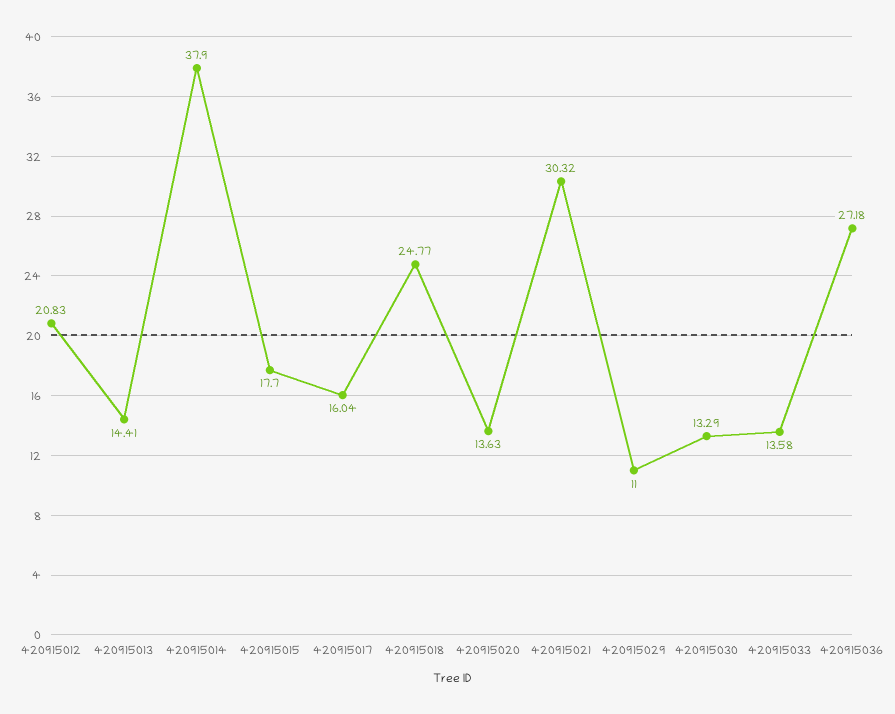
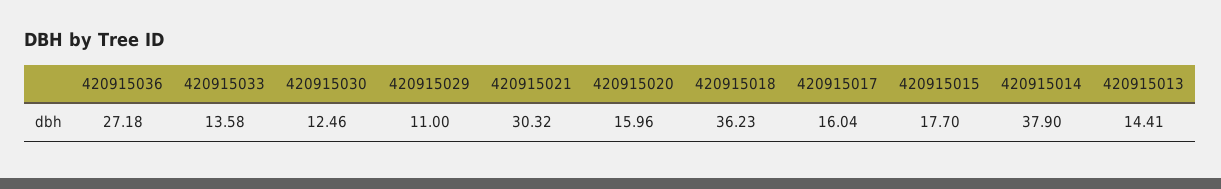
  {
-   "420915012": 20.83,
    "420915013": 14.41,
    "420915014": 37.9,
    "420915015": 17.7,
    "420915017": 16.04,
-   "420915018": 24.77,
+   "420915018": 36.23,
-   "420915020": 13.63,
+   "420915020": 15.96,
    "420915021": 30.32,
    "420915029": 11,
-   "420915030": 13.29,
+   "420915030": 12.46,
    "420915033": 13.58,
    "420915036": 27.18
  }

